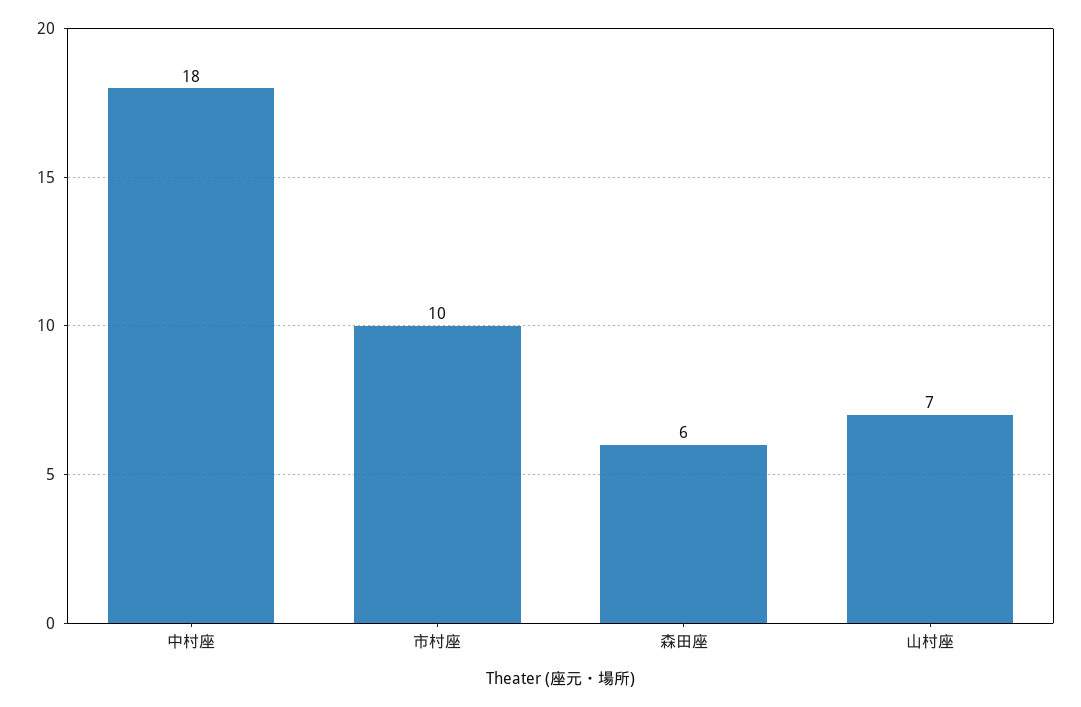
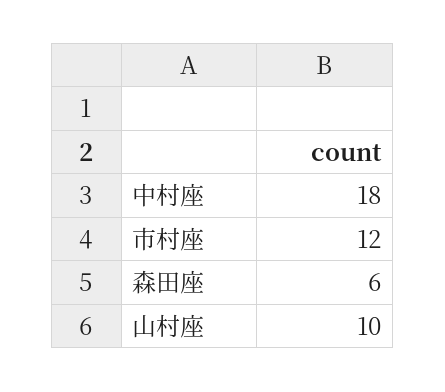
  {
    "中村座": 18,
-   "市村座": 10,
+   "市村座": 12,
    "森田座": 6,
-   "山村座": 7
+   "山村座": 10
  }

